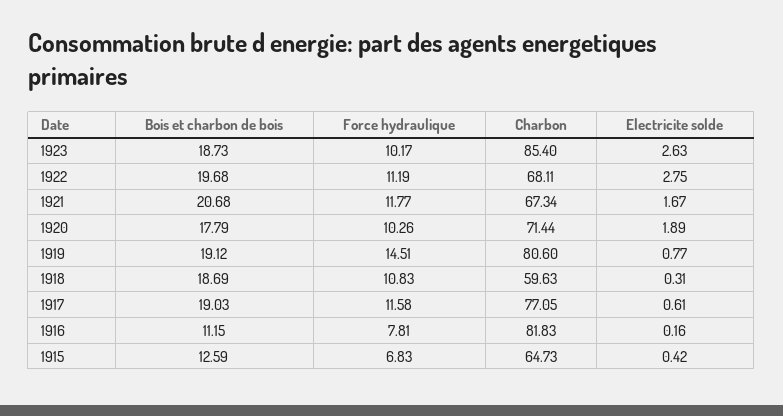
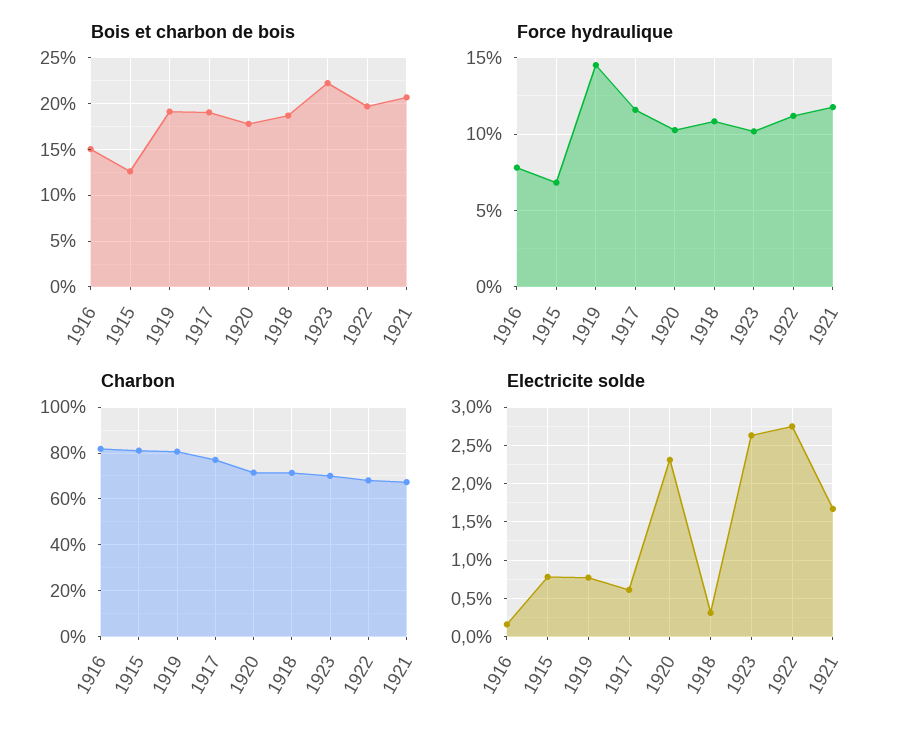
  {
    "Bois et charbon de bois": {
-     "1923": 18.73,
+     "1923": 22,
      "1922": 19.68,
      "1921": 20.68,
      "1920": 17.79,
      "1919": 19.12,
      "1918": 18.69,
      "1917": 19.03,
-     "1916": 11.15,
+     "1916": 15,
      "1915": 12.59
    },
    "Force hydraulique": {
      "1923": 10.17,
      "1922": 11.19,
      "1921": 11.77,
      "1920": 10.26,
      "1919": 14.51,
      "1918": 10.83,
      "1917": 11.58,
      "1916": 7.81,
      "1915": 6.83
    },
    "Charbon": {
-     "1923": 85.4,
+     "1923": 70,
      "1922": 68.11,
      "1921": 67.34,
      "1920": 71.44,
      "1919": 80.6,
-     "1918": 59.63,
+     "1918": 70,
      "1917": 77.05,
      "1916": 81.83,
-     "1915": 64.73
+     "1915": 80
    },
    "Electricite solde": {
      "1923": 2.63,
      "1922": 2.75,
      "1921": 1.67,
-     "1920": 1.89,
+     "1920": 2.3,
      "1919": 0.77,
      "1918": 0.31,
      "1917": 0.61,
      "1916": 0.16,
-     "1915": 0.42
+     "1915": 0.8
    }
  }

